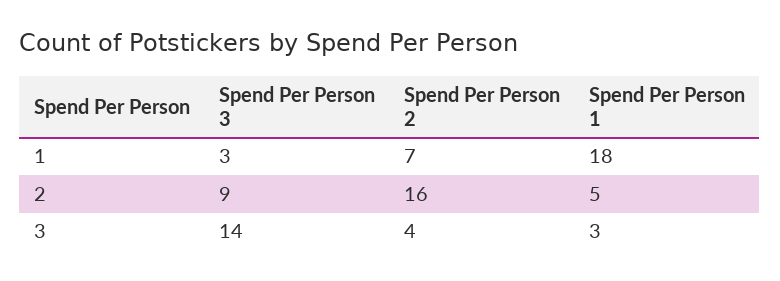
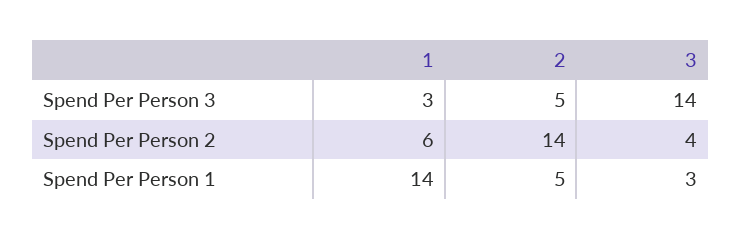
  {
    "Spend Per Person 3": {
      "1": 3,
-     "2": 9,
+     "2": 5,
      "3": 14
    },
    "Spend Per Person 2": {
-     "1": 7,
+     "1": 6,
-     "2": 16,
+     "2": 14,
      "3": 4
    },
    "Spend Per Person 1": {
-     "1": 18,
+     "1": 14,
      "2": 5,
      "3": 3
    }
  }

